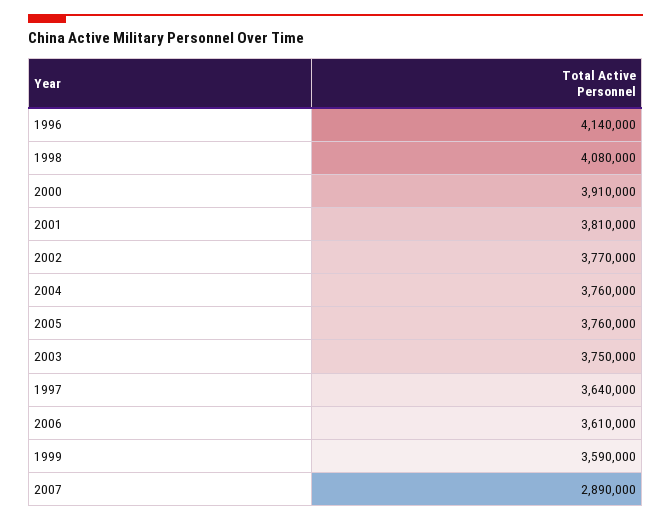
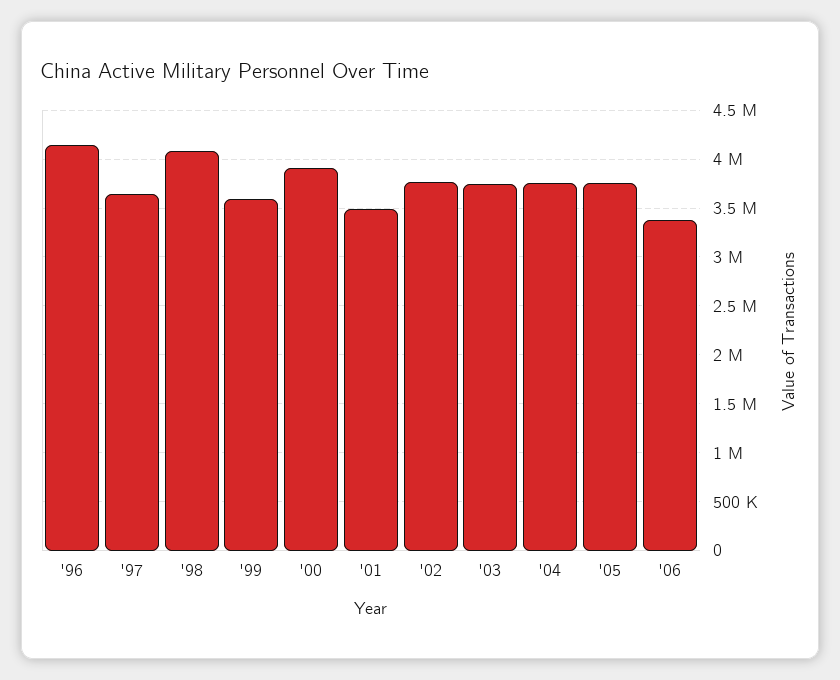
  {
    "1996": 4140000,
    "1998": 4080000,
    "2000": 3910000,
-   "2001": 3810000,
+   "2001": 3500000,
    "2002": 3770000,
    "2004": 3760000,
    "2005": 3760000,
    "2003": 3750000,
    "1997": 3640000,
-   "2006": 3610000,
+   "2006": 3400000,
-   "1999": 3590000,
+   "1999": 3590000
-   "2007": 2890000
  }

